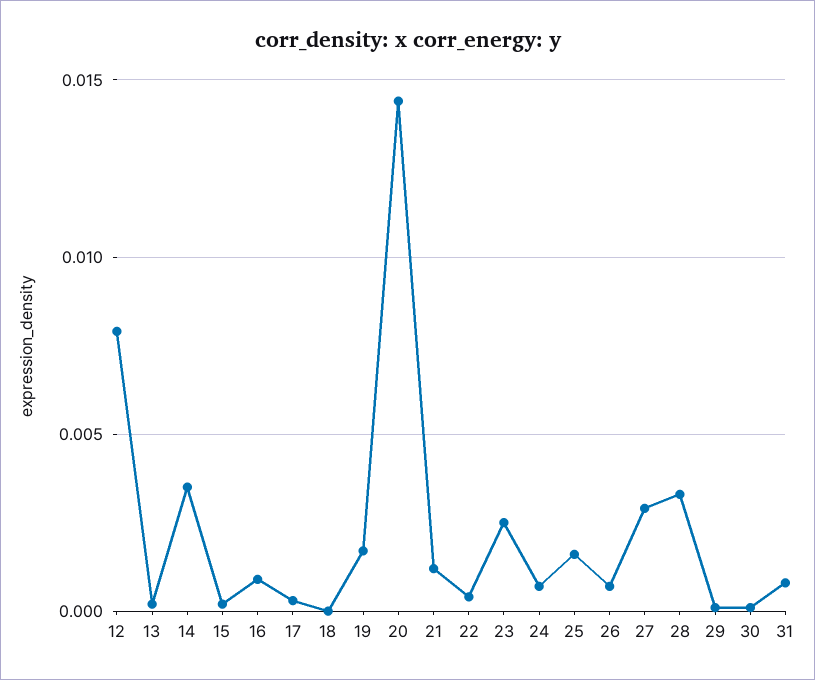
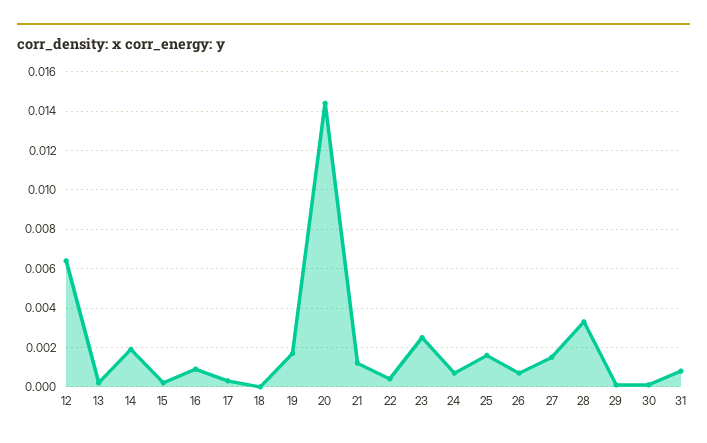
  {
-   "12": 0.008,
+   "12": 0.0065,
    "13": 0,
-   "14": 0.0035,
+   "14": 0.002,
    "15": 0,
    "16": 0.001,
    "17": 0.0005,
    "18": 0,
    "19": 0.0015,
    "20": 0.0145,
    "21": 0.001,
    "22": 0.0005,
    "23": 0.0025,
    "24": 0.0005,
    "25": 0.0015,
    "26": 0.0005,
-   "27": 0.003,
+   "27": 0.0015,
    "28": 0.0035,
    "29": 0,
    "30": 0,
    "31": 0.001
  }

